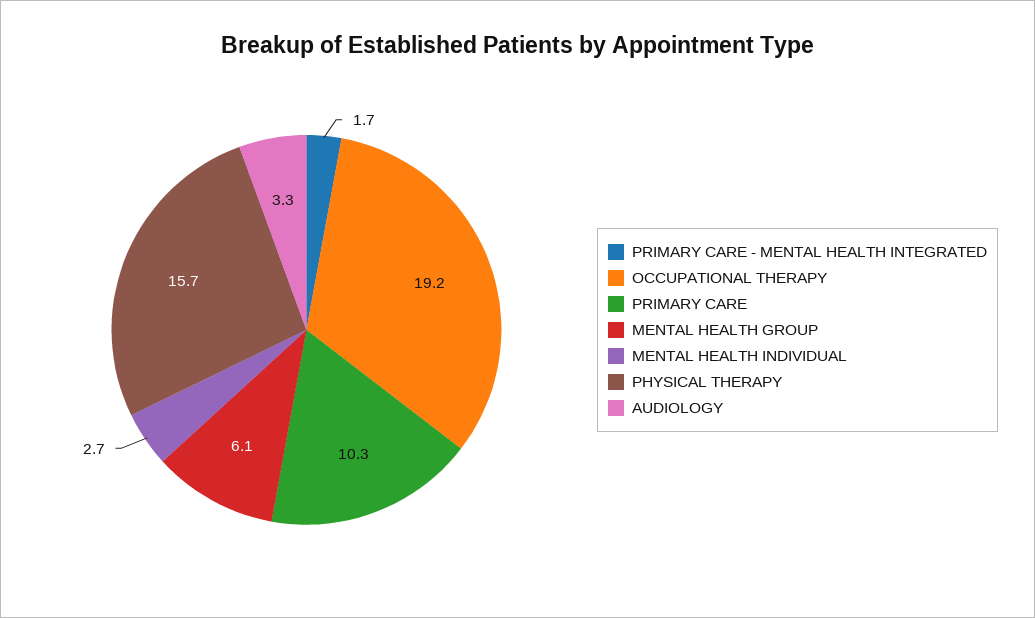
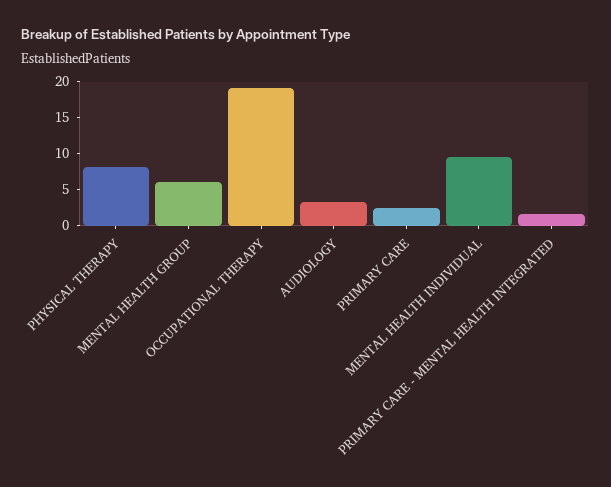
  {
    "PRIMARY CARE - MENTAL HEALTH INTEGRATED": 1.7,
    "OCCUPATIONAL THERAPY": 19.2,
-   "PRIMARY CARE": 10.3,
+   "PRIMARY CARE": 2.5,
    "MENTAL HEALTH GROUP": 6.1,
-   "MENTAL HEALTH INDIVIDUAL": 2.7,
+   "MENTAL HEALTH INDIVIDUAL": 10,
-   "PHYSICAL THERAPY": 15.7,
+   "PHYSICAL THERAPY": 7.5,
    "AUDIOLOGY": 3.3
  }

